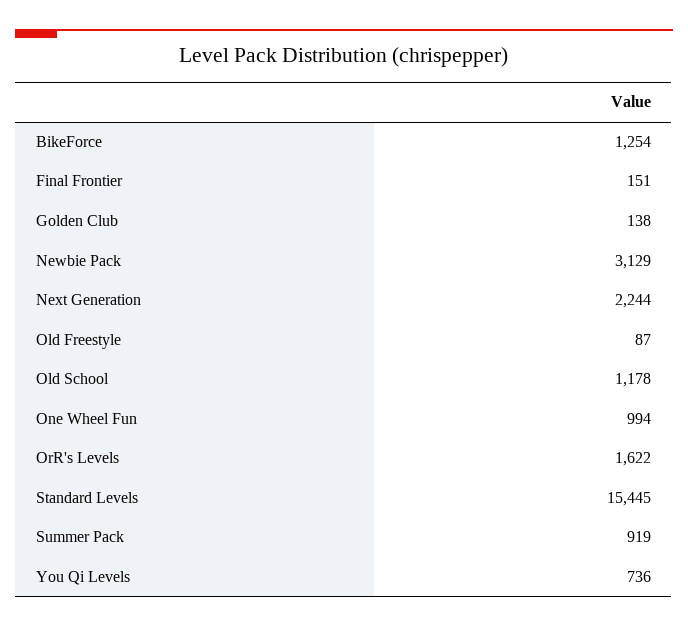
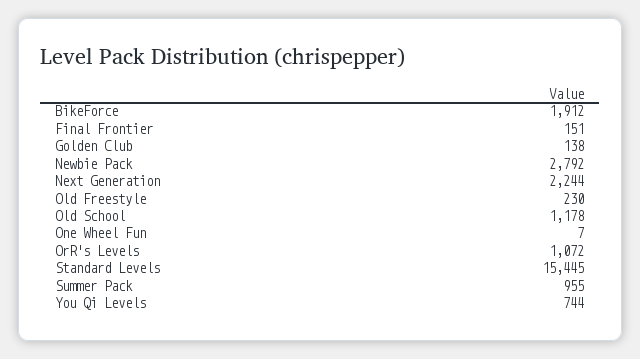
  {
-   "BikeForce": 1254,
+   "BikeForce": 1912,
    "Final Frontier": 151,
    "Golden Club": 138,
-   "Newbie Pack": 3129,
+   "Newbie Pack": 2792,
    "Next Generation": 2244,
-   "Old Freestyle": 87,
+   "Old Freestyle": 230,
    "Old School": 1178,
-   "One Wheel Fun": 994,
+   "One Wheel Fun": 7,
-   "OrR's Levels": 1622,
+   "OrR's Levels": 1072,
    "Standard Levels": 15445,
-   "Summer Pack": 919,
+   "Summer Pack": 955,
-   "You Qi Levels": 736
+   "You Qi Levels": 744
  }

